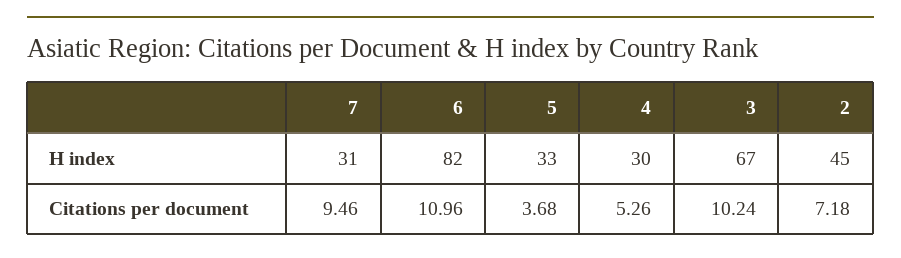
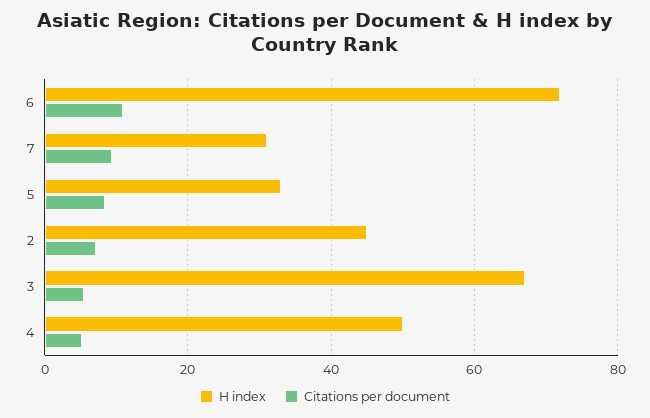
  {
    "H index": {
      "7": 31,
-     "6": 82,
+     "6": 72,
      "5": 33,
-     "4": 30,
+     "4": 50,
      "3": 67,
      "2": 45
    },
    "Citations per document": {
      "7": 9.46,
      "6": 10.96,
-     "5": 3.68,
+     "5": 8,
      "4": 5.26,
-     "3": 10.24,
+     "3": 6,
      "2": 7.18
    }
  }

